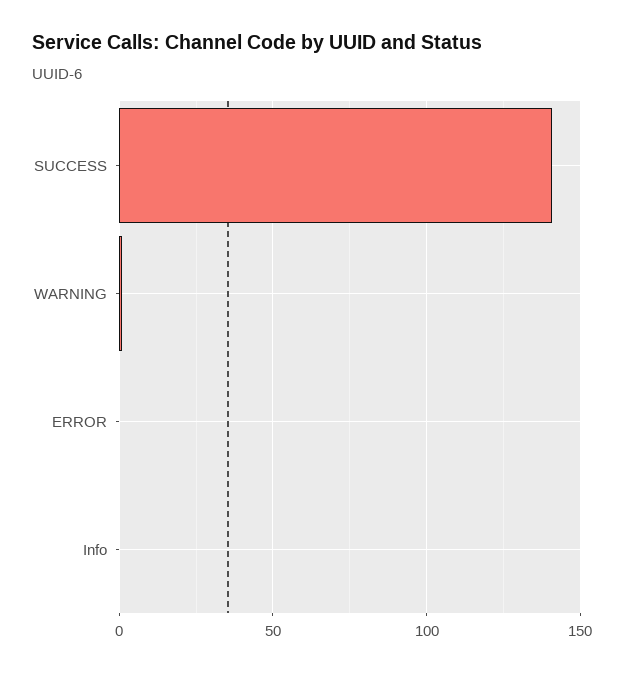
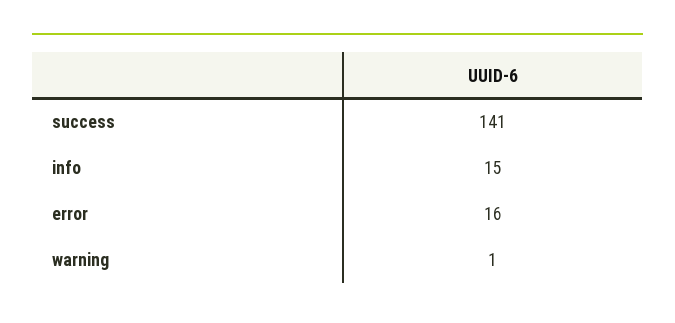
  {
    "SUCCESS": 141,
    "WARNING": 1,
-   "ERROR": 0,
+   "ERROR": 16,
-   "Info": 0
+   "Info": 15
  }

